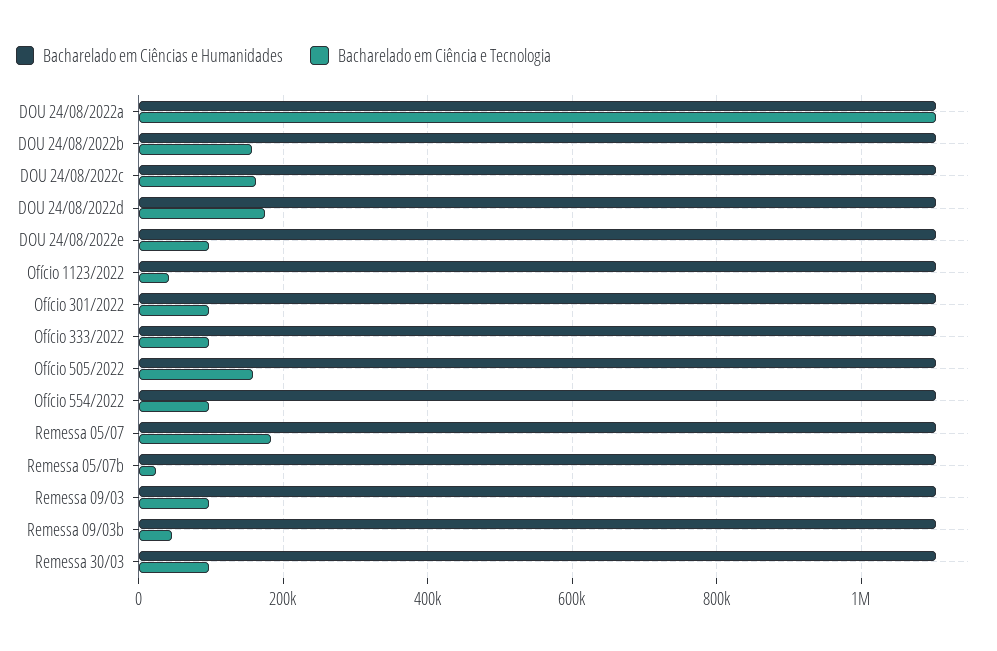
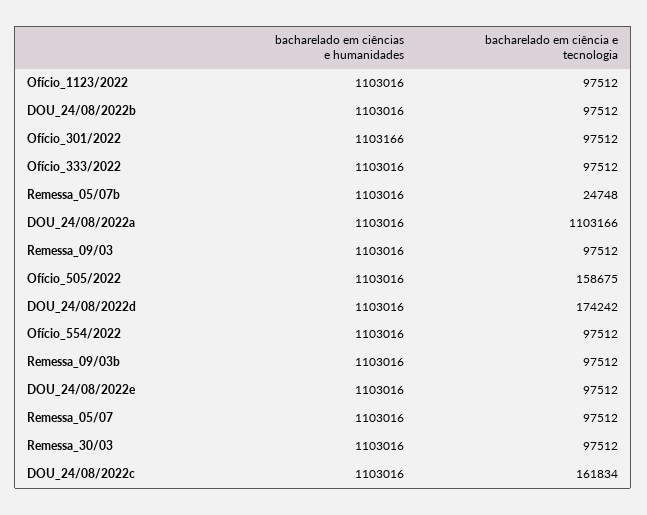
  {
    "Bacharelado em Ciências e Humanidades": {
      "DOU 24/08/2022a": 1103016,
      "DOU 24/08/2022b": 1103016,
      "DOU 24/08/2022c": 1103016,
      "DOU 24/08/2022d": 1103016,
      "DOU 24/08/2022e": 1103016,
      "Ofício 1123/2022": 1103016,
      "Ofício 301/2022": 1103166,
      "Ofício 333/2022": 1103016,
      "Ofício 505/2022": 1103016,
      "Ofício 554/2022": 1103016,
      "Remessa 05/07": 1103016,
      "Remessa 05/07b": 1103016,
      "Remessa 09/03": 1103016,
      "Remessa 09/03b": 1103016,
      "Remessa 30/03": 1103016
    },
    "Bacharelado em Ciência e Tecnologia": {
      "DOU 24/08/2022a": 1103166,
-     "DOU 24/08/2022b": 160000,
+     "DOU 24/08/2022b": 97512,
      "DOU 24/08/2022c": 161834,
      "DOU 24/08/2022d": 174242,
      "DOU 24/08/2022e": 97512,
-     "Ofício 1123/2022": 40000,
+     "Ofício 1123/2022": 97512,
      "Ofício 301/2022": 97512,
      "Ofício 333/2022": 97512,
      "Ofício 505/2022": 158675,
      "Ofício 554/2022": 97512,
-     "Remessa 05/07": 180000,
+     "Remessa 05/07": 97512,
      "Remessa 05/07b": 24748,
      "Remessa 09/03": 97512,
-     "Remessa 09/03b": 40000,
+     "Remessa 09/03b": 97512,
      "Remessa 30/03": 97512
    }
  }

